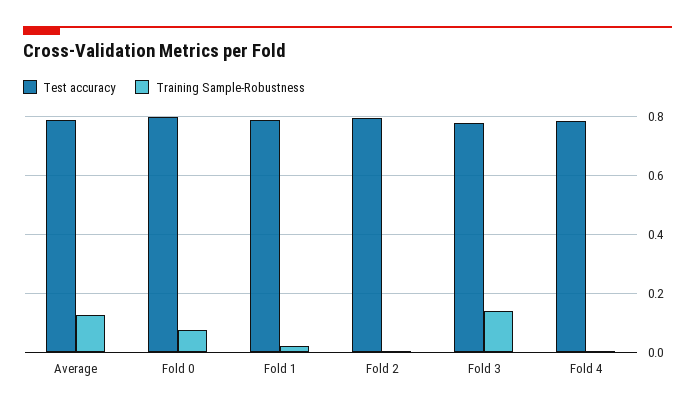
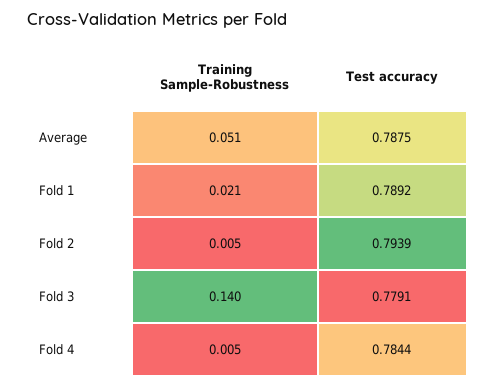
  {
    "Test accuracy": {
      "Average": 0.7875,
-     "Fold 0": 0.8,
      "Fold 1": 0.7892,
      "Fold 2": 0.7939,
      "Fold 3": 0.7791,
      "Fold 4": 0.7844
    },
    "Training Sample-Robustness": {
-     "Average": 0.125,
+     "Average": 0.051,
-     "Fold 0": 0.075,
      "Fold 1": 0.021,
      "Fold 2": 0.005,
      "Fold 3": 0.14,
      "Fold 4": 0.005
    }
  }

